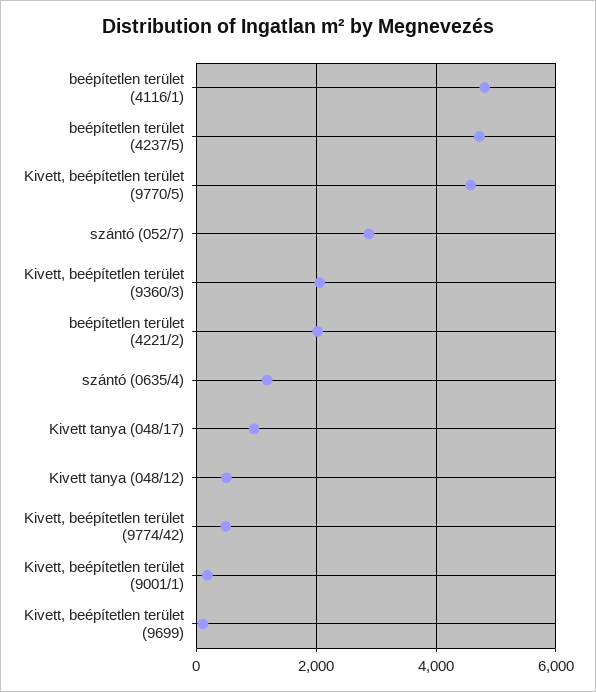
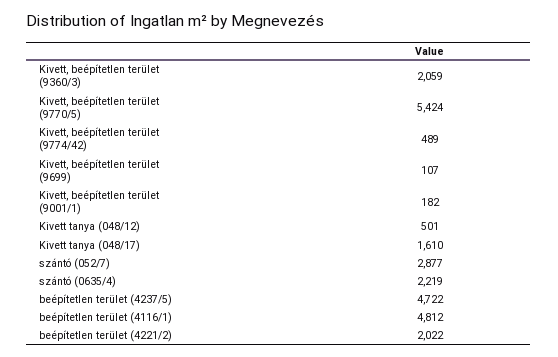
  {
    "beépítetlen terület (4116/1)": 4812,
    "beépítetlen terület (4237/5)": 4722,
-   "Kivett, beépítetlen terület (9770/5)": 4600,
+   "Kivett, beépítetlen terület (9770/5)": 5424,
    "szántó (052/7)": 2877,
    "Kivett, beépítetlen terület (9360/3)": 2059,
    "beépítetlen terület (4221/2)": 2022,
-   "szántó (0635/4)": 1200,
+   "szántó (0635/4)": 2219,
-   "Kivett tanya (048/17)": 1000,
+   "Kivett tanya (048/17)": 1610,
    "Kivett tanya (048/12)": 501,
    "Kivett, beépítetlen terület (9774/42)": 489,
    "Kivett, beépítetlen terület (9001/1)": 182,
    "Kivett, beépítetlen terület (9699)": 107
  }

